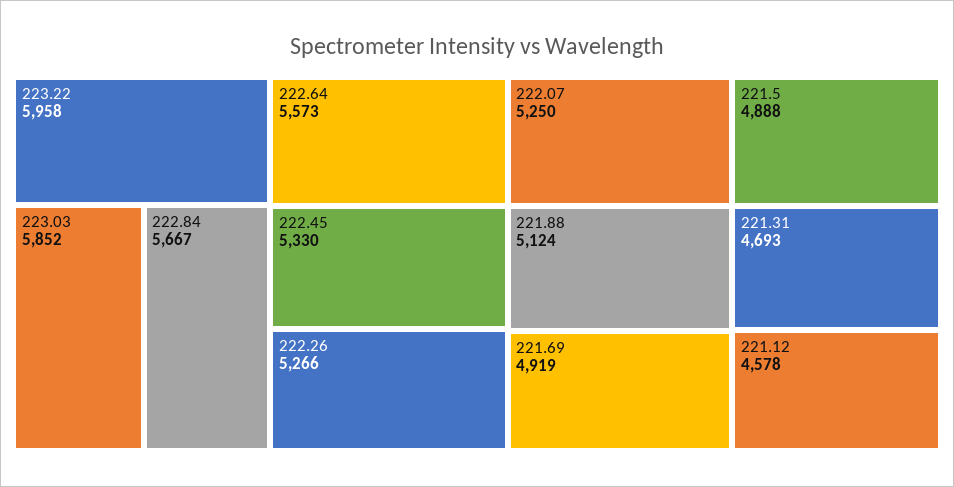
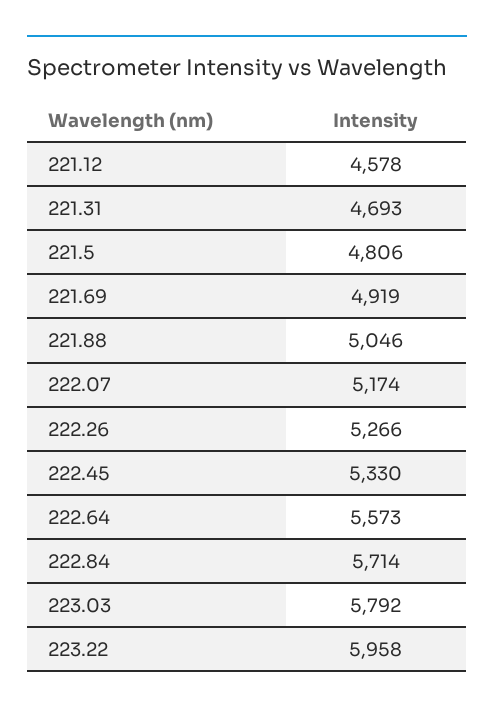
  {
    "223.22": 5958,
-   "223.03": 5852,
+   "223.03": 5792,
-   "222.84": 5667,
+   "222.84": 5714,
    "222.64": 5573,
    "222.45": 5330,
    "222.26": 5266,
-   "222.07": 5250,
+   "222.07": 5174,
-   "221.88": 5124,
+   "221.88": 5046,
    "221.69": 4919,
-   "221.5": 4888,
+   "221.5": 4806,
    "221.31": 4693,
    "221.12": 4578
  }

